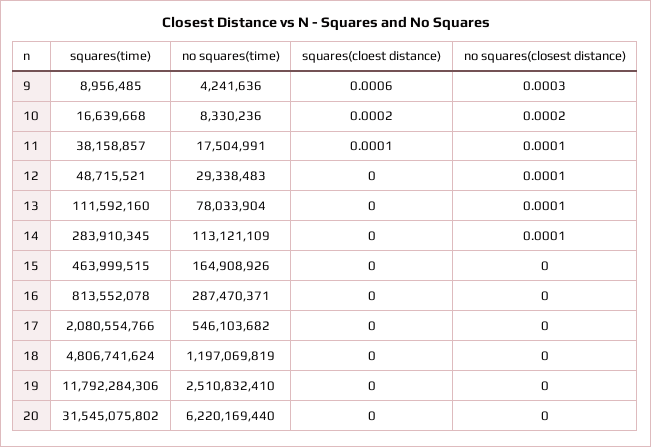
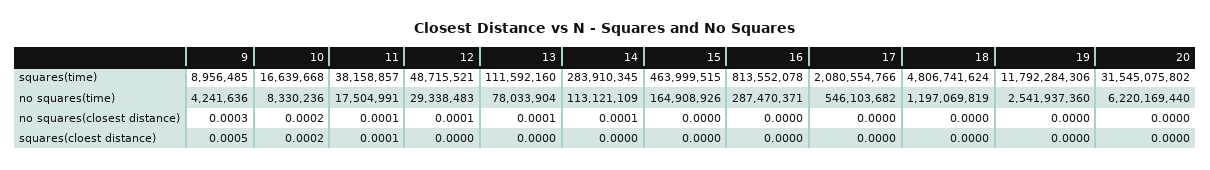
  {
    "squares(time)": {
      "9": 8956485,
      "10": 16639668,
      "11": 38158857,
      "12": 48715521,
      "13": 111592160,
      "14": 283910345,
      "15": 463999515,
      "16": 813552078,
      "17": 2080554766,
      "18": 4806741624,
      "19": 11792284306,
      "20": 31545075802
    },
    "no squares(time)": {
      "9": 4241636,
      "10": 8330236,
      "11": 17504991,
      "12": 29338483,
      "13": 78033904,
      "14": 113121109,
      "15": 164908926,
      "16": 287470371,
      "17": 546103682,
      "18": 1197069819,
-     "19": 2510832410,
+     "19": 2541937360,
      "20": 6220169440
    },
    "squares(cloest distance)": {
-     "9": 0.0006,
+     "9": 0.0005,
      "10": 0.0002,
      "11": 0.0001,
      "12": 0,
      "13": 0,
      "14": 0,
      "15": 0,
      "16": 0,
      "17": 0,
      "18": 0,
      "19": 0,
      "20": 0
    },
    "no squares(closest distance)": {
      "9": 0.0003,
      "10": 0.0002,
      "11": 0.0001,
      "12": 0.0001,
      "13": 0.0001,
      "14": 0.0001,
      "15": 0,
      "16": 0,
      "17": 0,
      "18": 0,
      "19": 0,
      "20": 0
    }
  }

